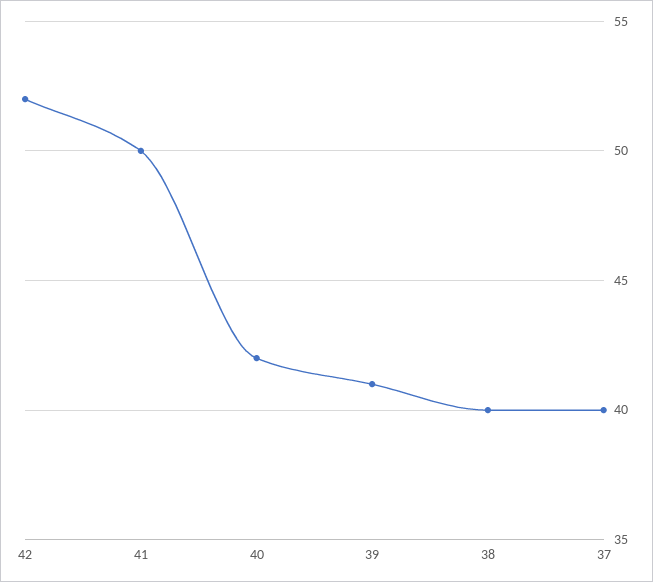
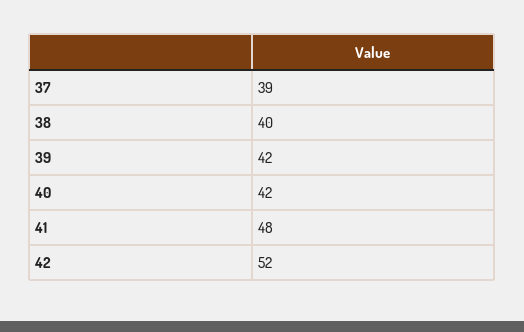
  {
    "42": 52,
-   "41": 50,
+   "41": 48,
    "40": 42,
-   "39": 41,
+   "39": 42,
    "38": 40,
-   "37": 40
+   "37": 39
  }

